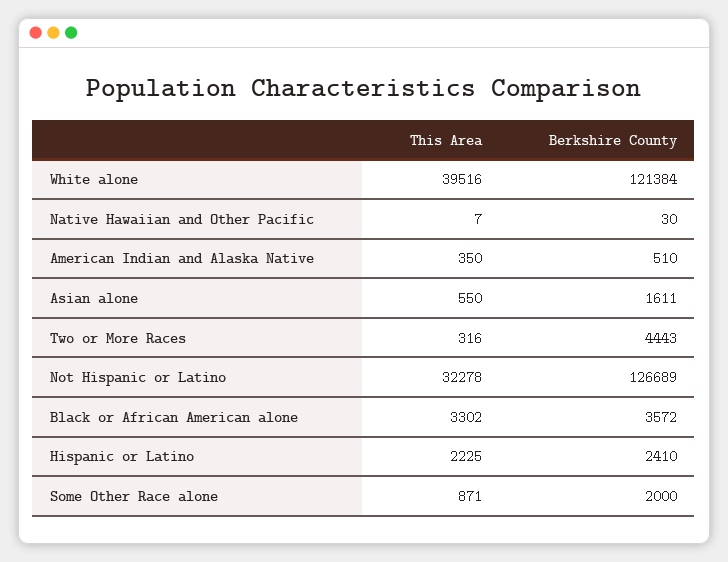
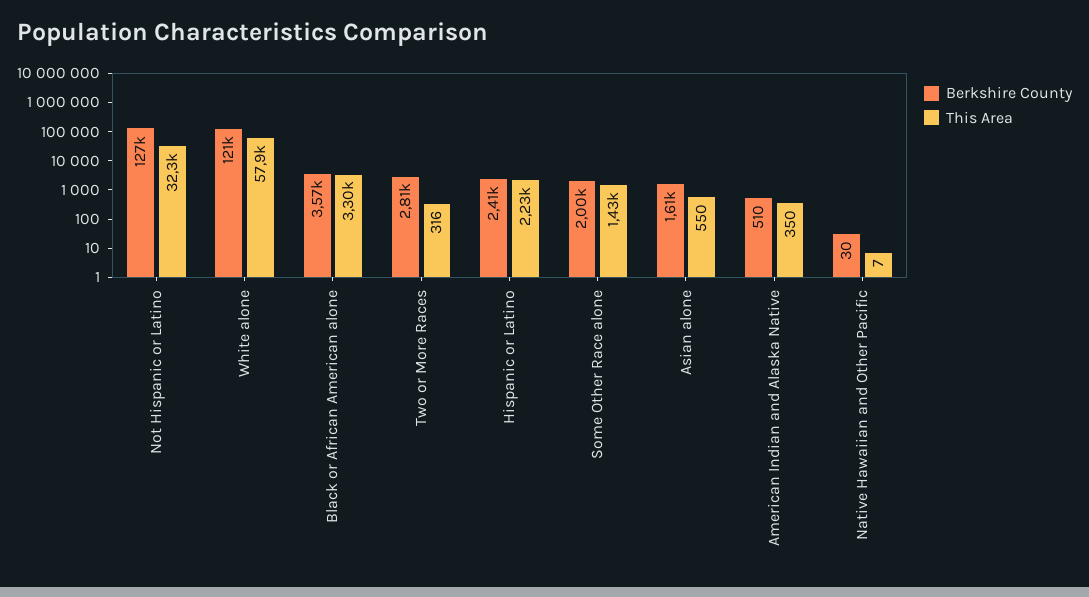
  {
    "This Area": {
-     "White alone": 39516,
+     "White alone": 57900,
      "Native Hawaiian and Other Pacific": 7,
      "American Indian and Alaska Native": 350,
      "Asian alone": 550,
      "Two or More Races": 316,
      "Not Hispanic or Latino": 32278,
      "Black or African American alone": 3302,
      "Hispanic or Latino": 2225,
-     "Some Other Race alone": 871
+     "Some Other Race alone": 1430
    },
    "Berkshire County": {
      "White alone": 121384,
      "Native Hawaiian and Other Pacific": 30,
      "American Indian and Alaska Native": 510,
      "Asian alone": 1611,
-     "Two or More Races": 4443,
+     "Two or More Races": 2810,
      "Not Hispanic or Latino": 126689,
      "Black or African American alone": 3572,
      "Hispanic or Latino": 2410,
      "Some Other Race alone": 2000
    }
  }

